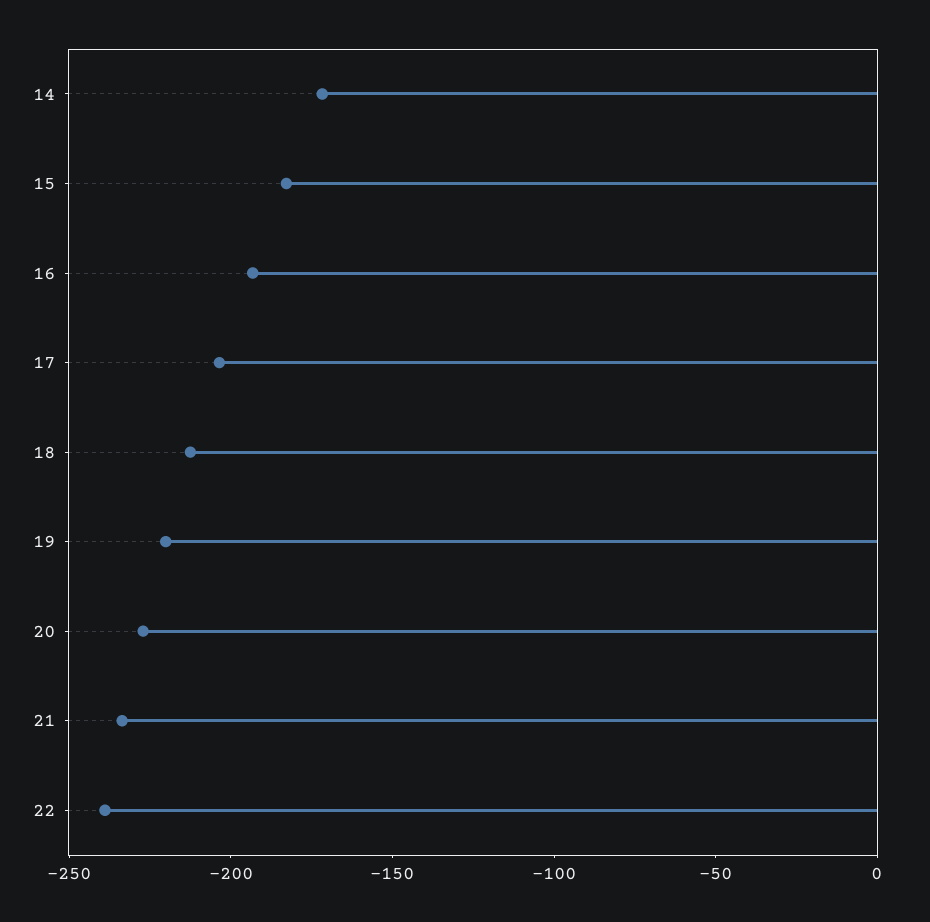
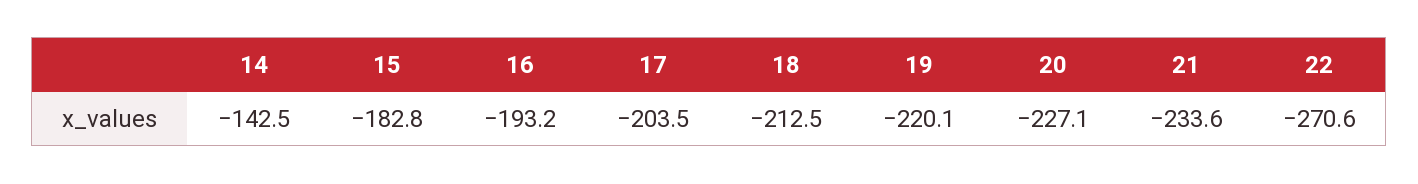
  {
-   "14": -170,
+   "14": -142.5,
    "15": -182.8,
    "16": -193.2,
    "17": -203.5,
    "18": -212.5,
    "19": -220.1,
    "20": -227.1,
    "21": -233.6,
-   "22": -240
+   "22": -270.6
  }

